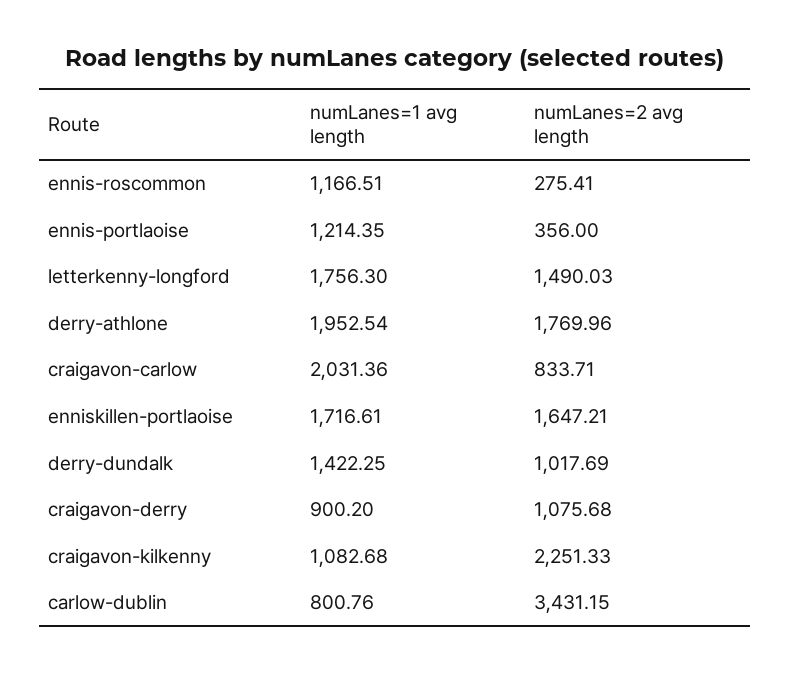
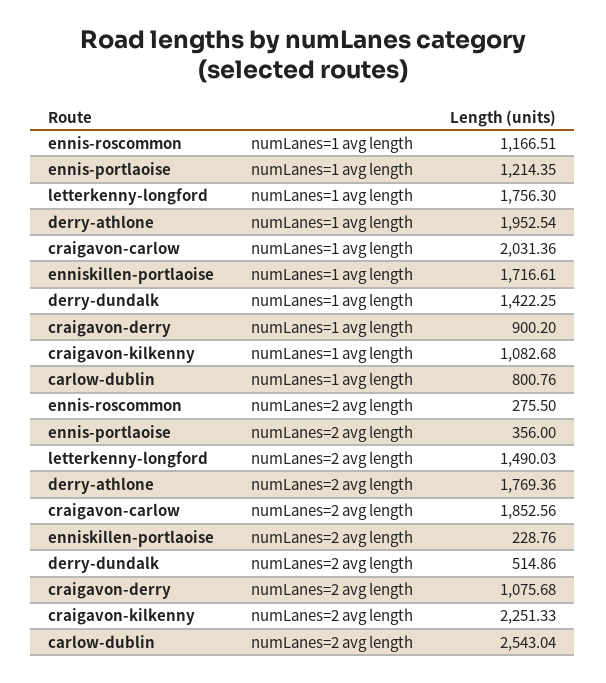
  {
    "numLanes=1 avg length": {
      "ennis-roscommon": 1166.51,
      "ennis-portlaoise": 1214.35,
      "letterkenny-longford": 1756.3,
      "derry-athlone": 1952.54,
      "craigavon-carlow": 2031.36,
      "enniskillen-portlaoise": 1716.61,
      "derry-dundalk": 1422.25,
      "craigavon-derry": 900.2,
      "craigavon-kilkenny": 1082.68,
      "carlow-dublin": 800.76
    },
    "numLanes=2 avg length": {
-     "ennis-roscommon": 275.41,
+     "ennis-roscommon": 275.5,
      "ennis-portlaoise": 356,
      "letterkenny-longford": 1490.03,
-     "derry-athlone": 1769.96,
+     "derry-athlone": 1769.36,
-     "craigavon-carlow": 833.71,
+     "craigavon-carlow": 1852.56,
-     "enniskillen-portlaoise": 1647.21,
+     "enniskillen-portlaoise": 228.76,
-     "derry-dundalk": 1017.69,
+     "derry-dundalk": 514.86,
      "craigavon-derry": 1075.68,
      "craigavon-kilkenny": 2251.33,
-     "carlow-dublin": 3431.15
+     "carlow-dublin": 2543.04
    }
  }

